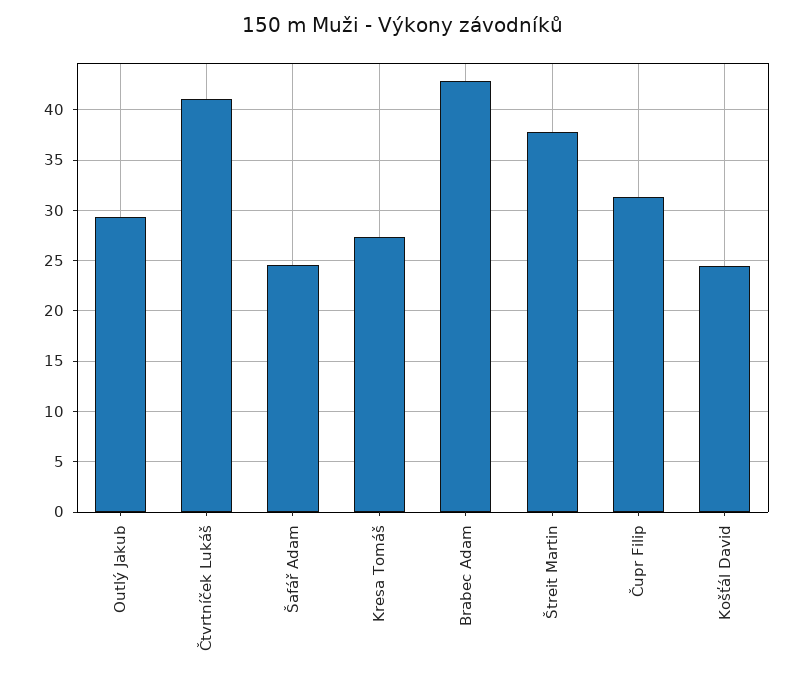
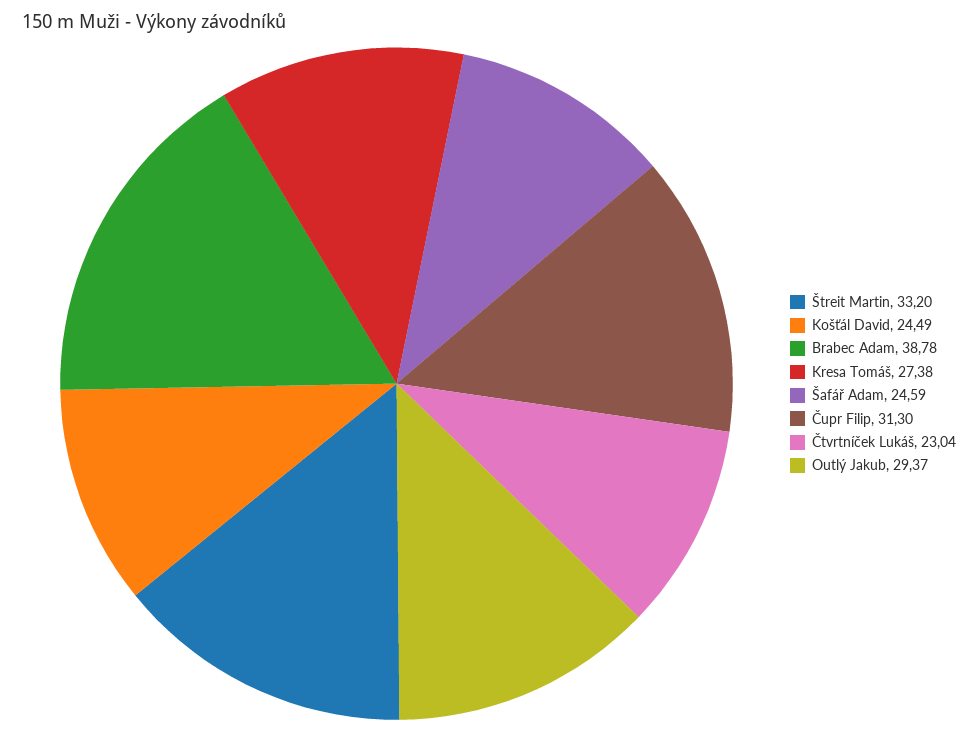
  {
    "Outlý Jakub": 29.37,
-   "Čtvrtníček Lukáš": 41,
+   "Čtvrtníček Lukáš": 23.04,
    "Šafář Adam": 24.59,
    "Kresa Tomáš": 27.38,
-   "Brabec Adam": 43,
+   "Brabec Adam": 38.78,
-   "Štreit Martin": 38,
+   "Štreit Martin": 33.2,
    "Čupr Filip": 31.3,
    "Košťál David": 24.49
  }

